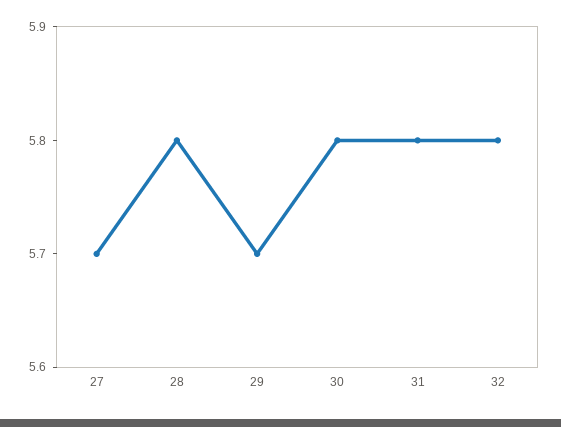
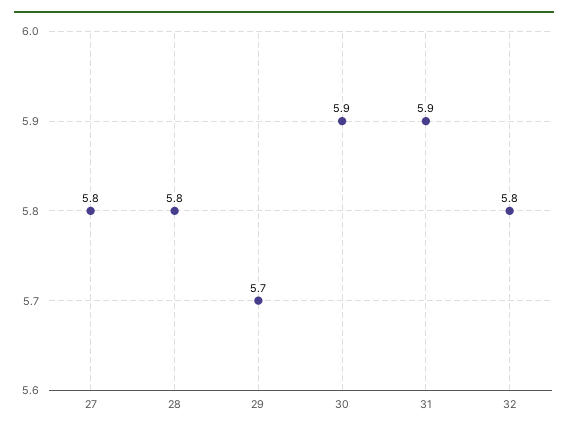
  {
-   "27": 5.7,
+   "27": 5.8,
    "28": 5.8,
    "29": 5.7,
-   "30": 5.8,
+   "30": 5.9,
-   "31": 5.8,
+   "31": 5.9,
    "32": 5.8
  }

